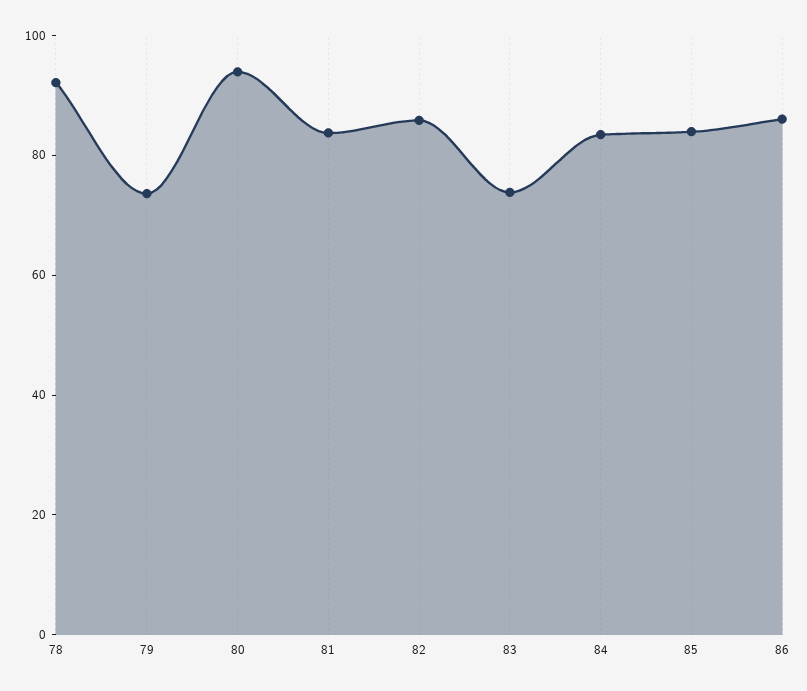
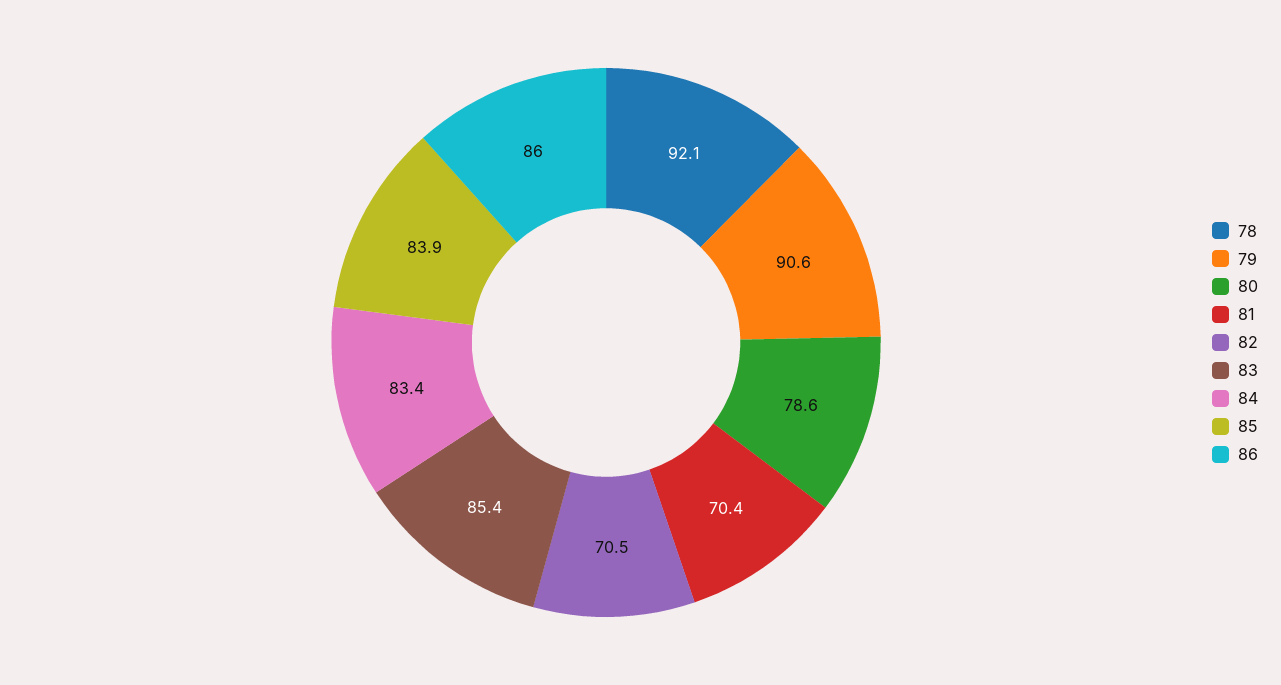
  {
    "78": 92.1,
-   "79": 75,
+   "79": 90.6,
-   "80": 95,
+   "80": 78.6,
-   "81": 85,
+   "81": 70.4,
-   "82": 85,
+   "82": 70.5,
-   "83": 75,
+   "83": 85.4,
    "84": 83.4,
    "85": 83.9,
    "86": 86
  }

